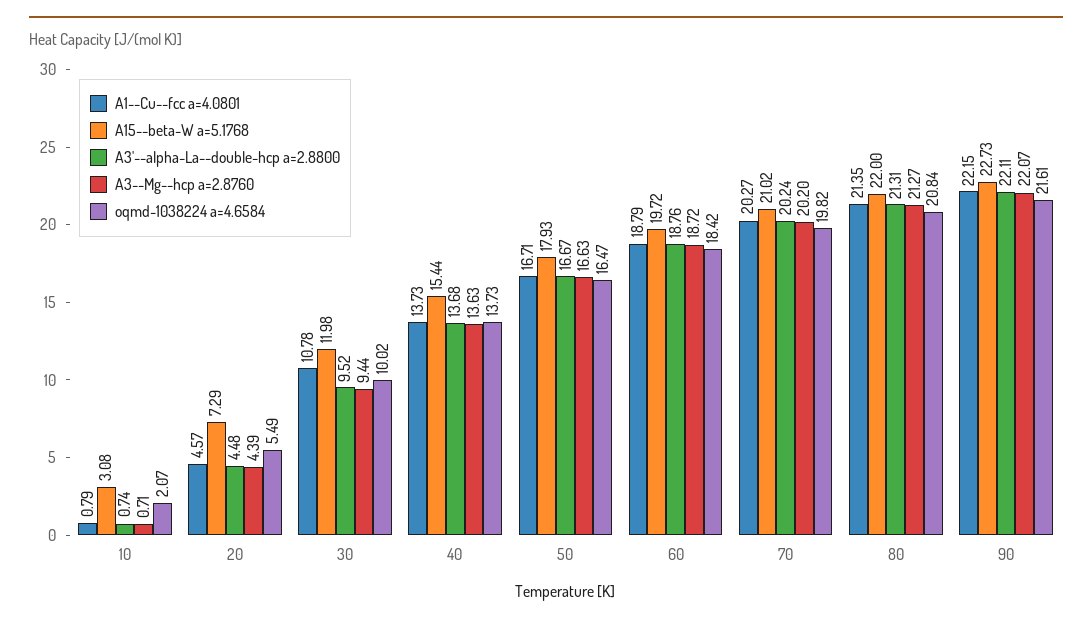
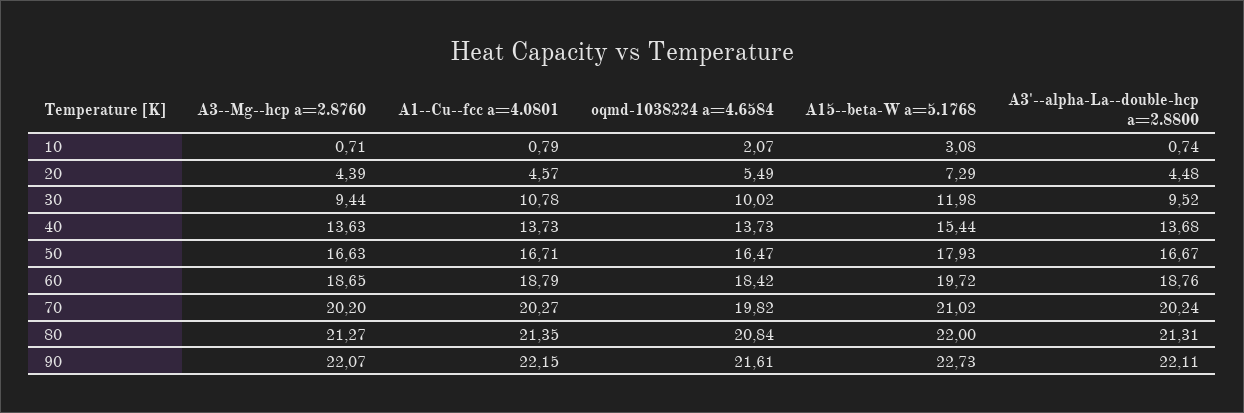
  {
    "A1--Cu--fcc a=4.0801": {
      "10": 0.79,
      "20": 4.57,
      "30": 10.78,
      "40": 13.73,
      "50": 16.71,
      "60": 18.79,
      "70": 20.27,
      "80": 21.35,
      "90": 22.15
    },
    "A15--beta-W a=5.1768": {
      "10": 3.08,
      "20": 7.29,
      "30": 11.98,
      "40": 15.44,
      "50": 17.93,
      "60": 19.72,
      "70": 21.02,
      "80": 22,
      "90": 22.73
    },
    "A3'--alpha-La--double-hcp a=2.8800": {
      "10": 0.74,
      "20": 4.48,
      "30": 9.52,
      "40": 13.68,
      "50": 16.67,
      "60": 18.76,
      "70": 20.24,
      "80": 21.31,
      "90": 22.11
    },
    "A3--Mg--hcp a=2.8760": {
      "10": 0.71,
      "20": 4.39,
      "30": 9.44,
      "40": 13.63,
      "50": 16.63,
-     "60": 18.72,
+     "60": 18.65,
      "70": 20.2,
      "80": 21.27,
      "90": 22.07
    },
    "oqmd-1038224 a=4.6584": {
      "10": 2.07,
      "20": 5.49,
      "30": 10.02,
      "40": 13.73,
      "50": 16.47,
      "60": 18.42,
      "70": 19.82,
      "80": 20.84,
      "90": 21.61
    }
  }

